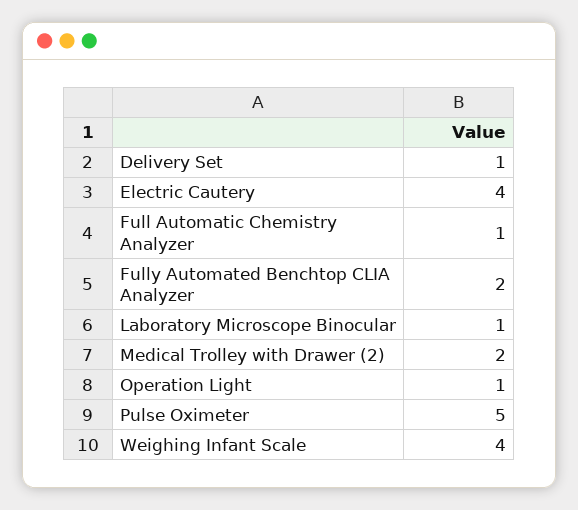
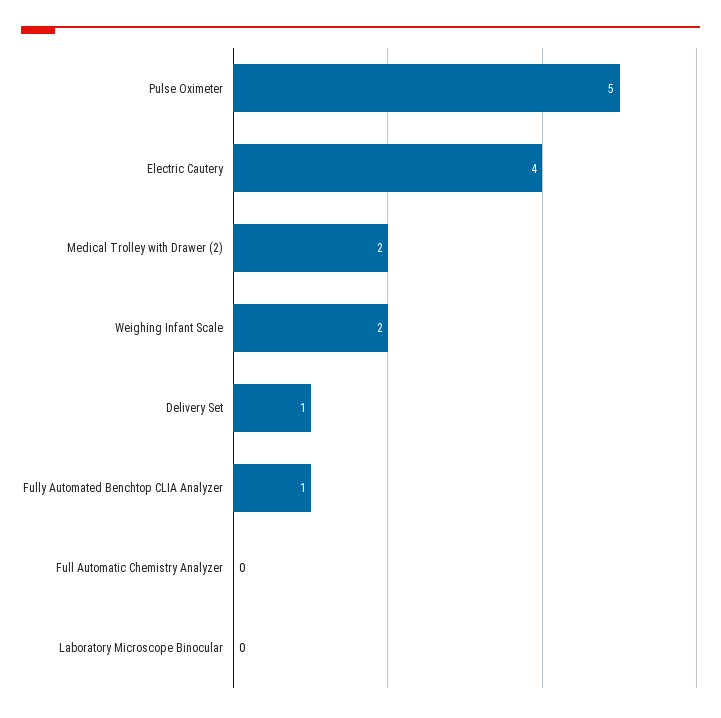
  {
    "Delivery Set": 1,
    "Electric Cautery": 4,
-   "Full Automatic Chemistry Analyzer": 1,
+   "Full Automatic Chemistry Analyzer": 0,
-   "Fully Automated Benchtop CLIA Analyzer": 2,
+   "Fully Automated Benchtop CLIA Analyzer": 1,
-   "Laboratory Microscope Binocular": 1,
+   "Laboratory Microscope Binocular": 0,
    "Medical Trolley with Drawer (2)": 2,
-   "Operation Light": 1,
    "Pulse Oximeter": 5,
-   "Weighing Infant Scale": 4
+   "Weighing Infant Scale": 2
  }

